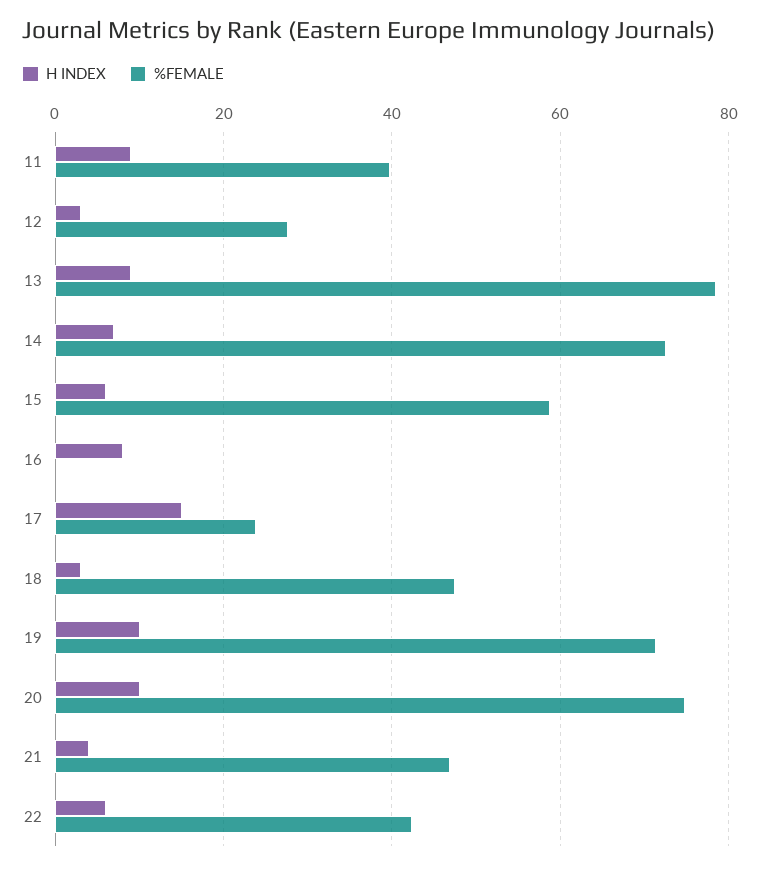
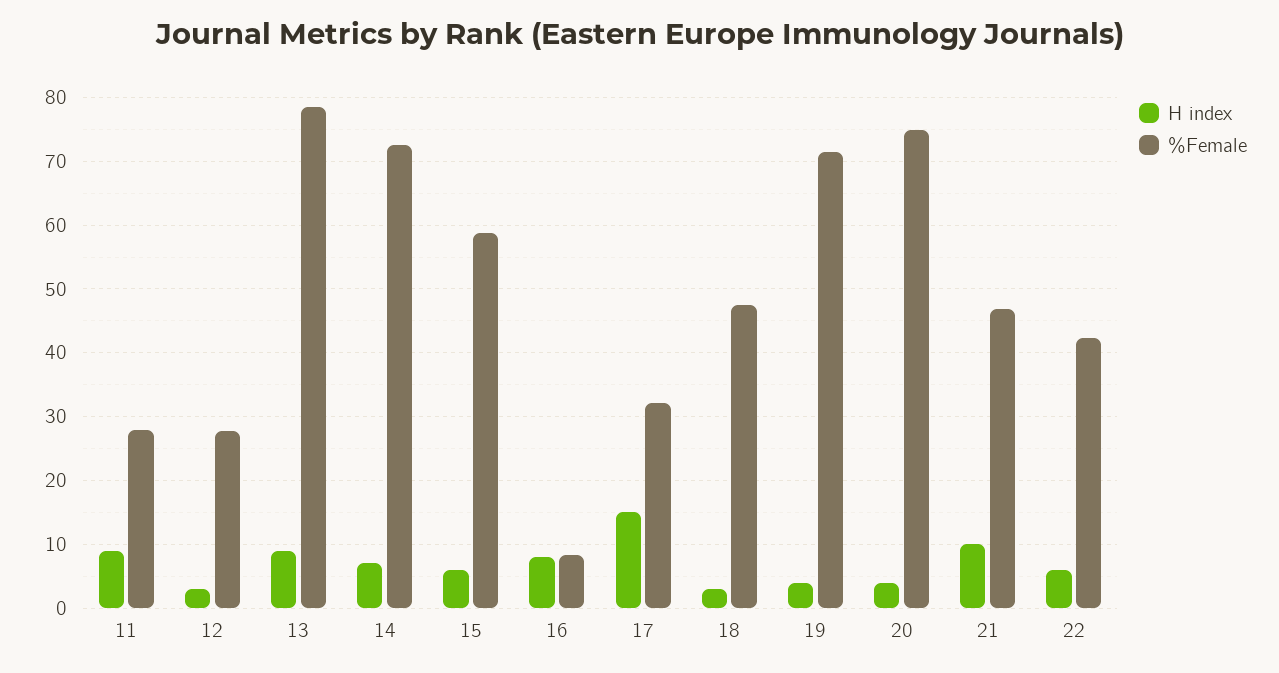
  {
    "H INDEX": {
      "11": 9,
      "12": 3,
      "13": 9,
      "14": 7,
      "15": 6,
      "16": 8,
      "17": 15,
      "18": 3,
-     "19": 10,
+     "19": 4,
-     "20": 10,
+     "20": 4,
-     "21": 4,
+     "21": 10,
      "22": 6
    },
    "%FEMALE": {
-     "11": 40,
+     "11": 28,
      "12": 28,
      "13": 79,
      "14": 73,
      "15": 59,
-     "16": 0,
+     "16": 8,
-     "17": 24,
+     "17": 32,
      "18": 47,
      "19": 71,
      "20": 75,
      "21": 47,
      "22": 42
    }
  }

